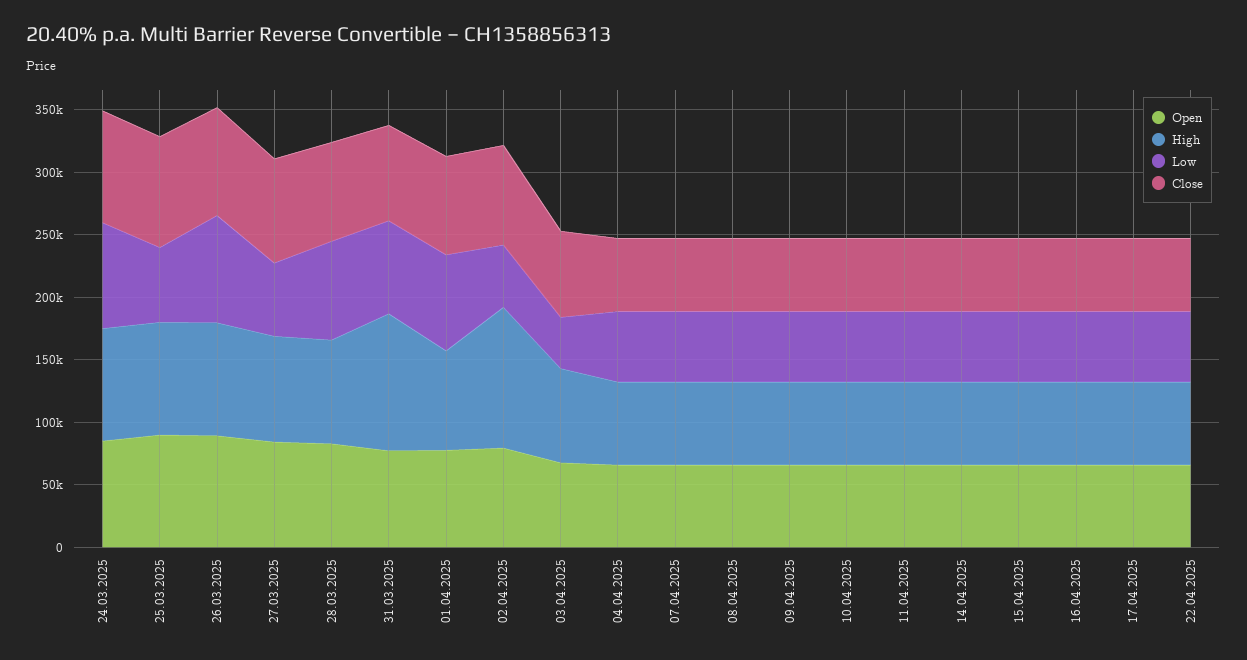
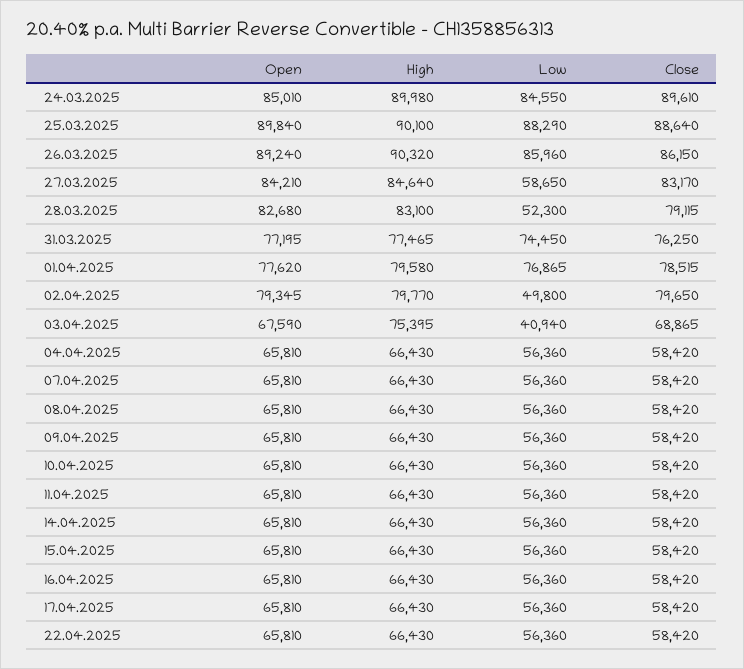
  {
    "Open": {
      "24.03.2025": 85010,
      "25.03.2025": 89840,
      "26.03.2025": 89240,
      "27.03.2025": 84210,
      "28.03.2025": 82680,
      "31.03.2025": 77195,
      "01.04.2025": 77620,
      "02.04.2025": 79345,
      "03.04.2025": 67590,
      "04.04.2025": 65810,
      "07.04.2025": 65810,
      "08.04.2025": 65810,
      "09.04.2025": 65810,
      "10.04.2025": 65810,
      "11.04.2025": 65810,
      "14.04.2025": 65810,
      "15.04.2025": 65810,
      "16.04.2025": 65810,
      "17.04.2025": 65810,
      "22.04.2025": 65810
    },
    "High": {
      "24.03.2025": 89980,
      "25.03.2025": 90100,
      "26.03.2025": 90320,
      "27.03.2025": 84640,
      "28.03.2025": 83100,
-     "31.03.2025": 110000,
+     "31.03.2025": 77465,
      "01.04.2025": 79580,
-     "02.04.2025": 110000,
+     "02.04.2025": 79770,
      "03.04.2025": 75395,
      "04.04.2025": 66430,
      "07.04.2025": 66430,
      "08.04.2025": 66430,
      "09.04.2025": 66430,
      "10.04.2025": 66430,
      "11.04.2025": 66430,
      "14.04.2025": 66430,
      "15.04.2025": 66430,
      "16.04.2025": 66430,
      "17.04.2025": 66430,
      "22.04.2025": 66430
    },
    "Low": {
      "24.03.2025": 84550,
-     "25.03.2025": 60000,
+     "25.03.2025": 88290,
      "26.03.2025": 85960,
      "27.03.2025": 58650,
-     "28.03.2025": 80000,
+     "28.03.2025": 52300,
      "31.03.2025": 74450,
      "01.04.2025": 76865,
      "02.04.2025": 49800,
      "03.04.2025": 40940,
      "04.04.2025": 56360,
      "07.04.2025": 56360,
      "08.04.2025": 56360,
      "09.04.2025": 56360,
      "10.04.2025": 56360,
      "11.04.2025": 56360,
      "14.04.2025": 56360,
      "15.04.2025": 56360,
      "16.04.2025": 56360,
      "17.04.2025": 56360,
      "22.04.2025": 56360
    },
    "Close": {
      "24.03.2025": 89610,
      "25.03.2025": 88640,
      "26.03.2025": 86150,
      "27.03.2025": 83170,
      "28.03.2025": 79115,
      "31.03.2025": 76250,
      "01.04.2025": 78515,
      "02.04.2025": 79650,
      "03.04.2025": 68865,
      "04.04.2025": 58420,
      "07.04.2025": 58420,
      "08.04.2025": 58420,
      "09.04.2025": 58420,
      "10.04.2025": 58420,
      "11.04.2025": 58420,
      "14.04.2025": 58420,
      "15.04.2025": 58420,
      "16.04.2025": 58420,
      "17.04.2025": 58420,
      "22.04.2025": 58420
    }
  }

